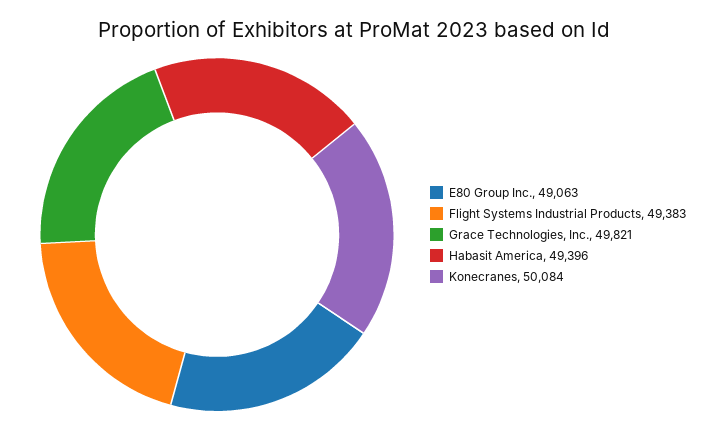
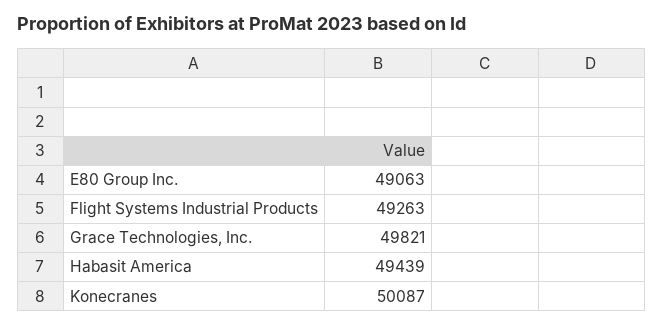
  {
    "E80 Group Inc.": 49063,
-   "Flight Systems Industrial Products": 49383,
+   "Flight Systems Industrial Products": 49263,
    "Grace Technologies, Inc.": 49821,
-   "Habasit America": 49396,
+   "Habasit America": 49439,
-   "Konecranes": 50084
+   "Konecranes": 50087
  }

